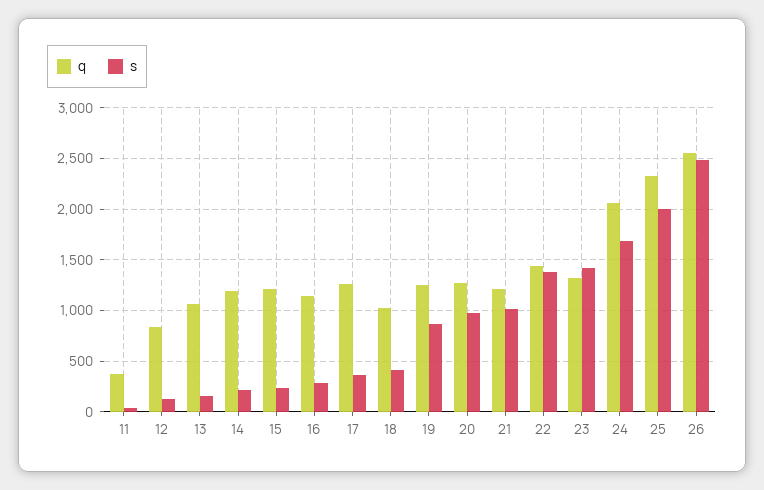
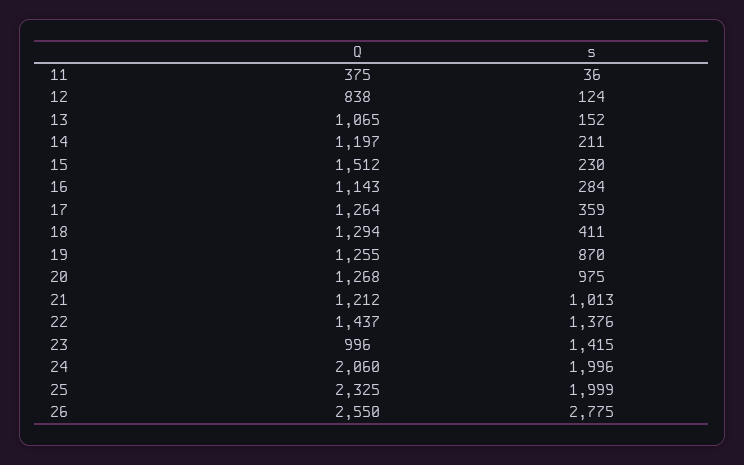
  {
    "q": {
      "11": 375,
      "12": 838,
      "13": 1065,
      "14": 1197,
-     "15": 1200,
+     "15": 1512,
      "16": 1143,
      "17": 1264,
-     "18": 1000,
+     "18": 1294,
      "19": 1255,
      "20": 1268,
      "21": 1212,
      "22": 1437,
-     "23": 1300,
+     "23": 996,
      "24": 2060,
      "25": 2325,
      "26": 2550
    },
    "s": {
      "11": 36,
      "12": 124,
      "13": 152,
      "14": 211,
      "15": 230,
      "16": 284,
      "17": 359,
      "18": 411,
      "19": 870,
      "20": 975,
      "21": 1013,
      "22": 1376,
      "23": 1415,
-     "24": 1700,
+     "24": 1996,
      "25": 1999,
-     "26": 2500
+     "26": 2775
    }
  }

